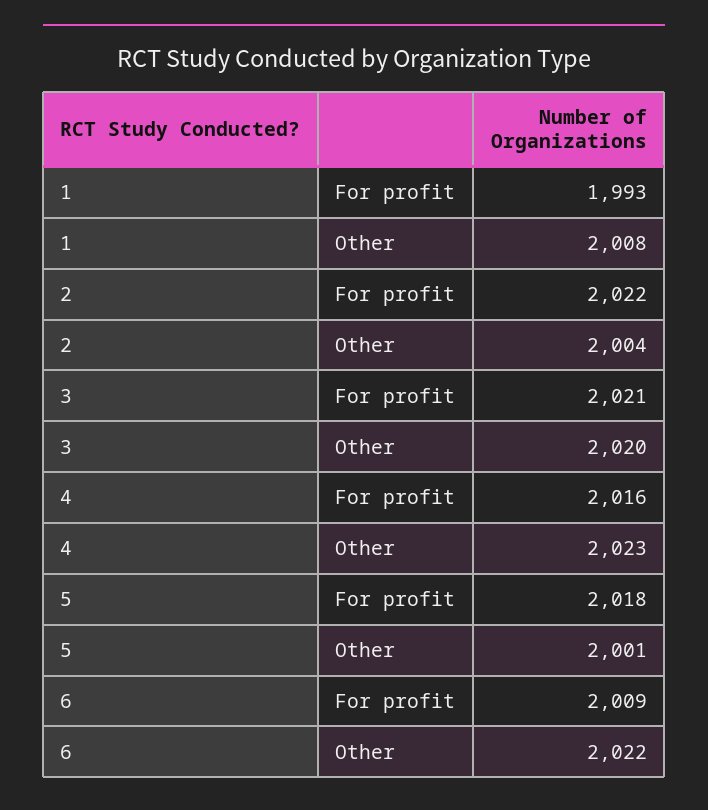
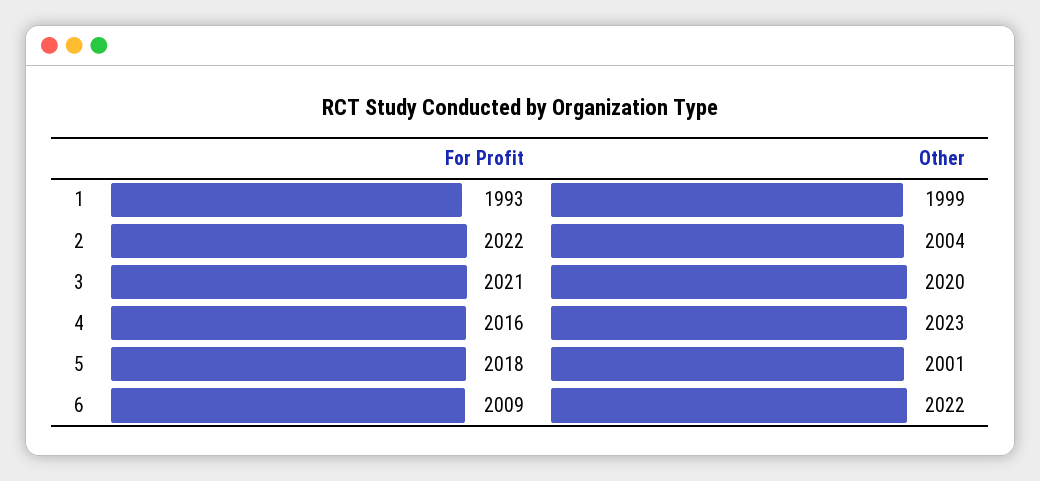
  {
    "1": {
      "For profit": 1993,
-     "Other": 2008
+     "Other": 1999
    },
    "2": {
      "For profit": 2022,
      "Other": 2004
    },
    "3": {
      "For profit": 2021,
      "Other": 2020
    },
    "4": {
      "For profit": 2016,
      "Other": 2023
    },
    "5": {
      "For profit": 2018,
      "Other": 2001
    },
    "6": {
      "For profit": 2009,
      "Other": 2022
    }
  }

